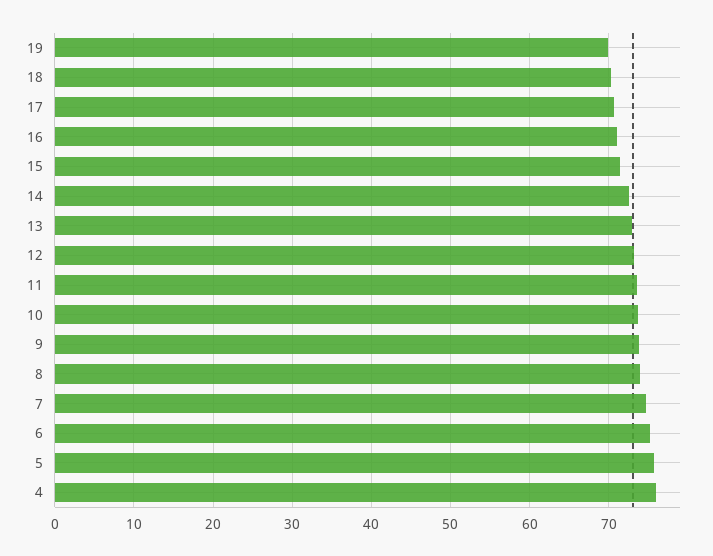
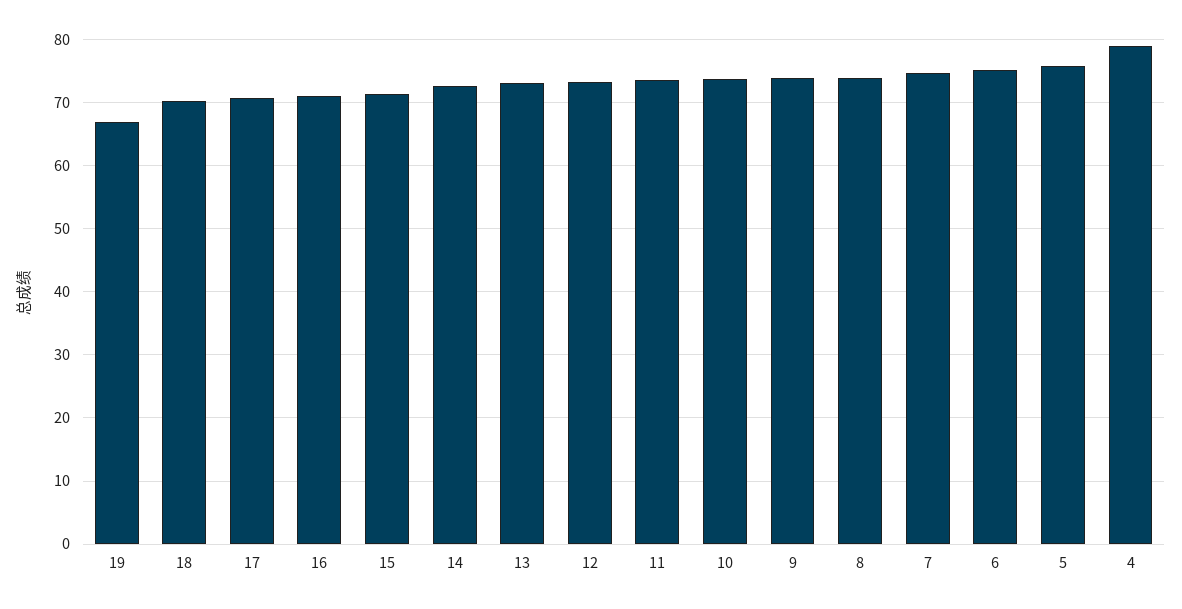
  {
-   "19": 70,
+   "19": 67,
    "18": 70,
    "17": 71,
    "16": 71,
    "15": 71,
    "14": 73,
    "13": 73,
    "12": 73,
    "11": 74,
    "10": 74,
    "9": 74,
    "8": 74,
    "7": 75,
    "6": 75,
    "5": 76,
-   "4": 76
+   "4": 79
  }

